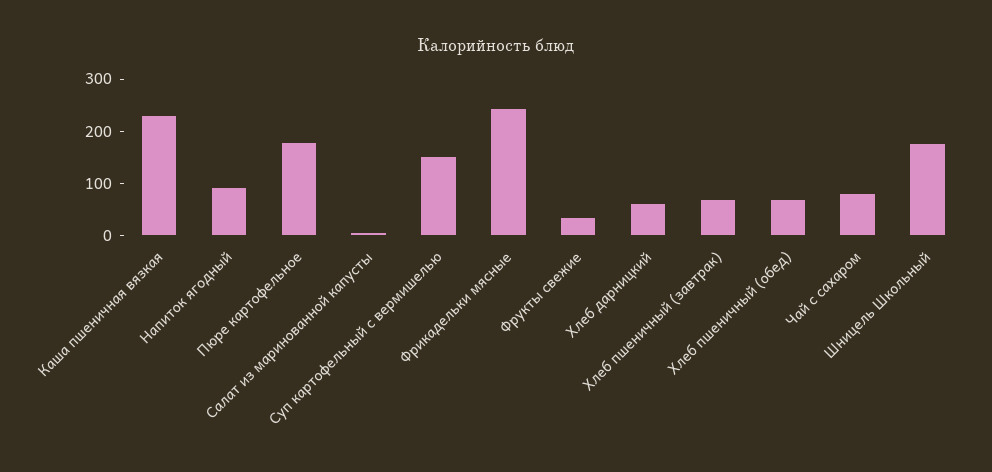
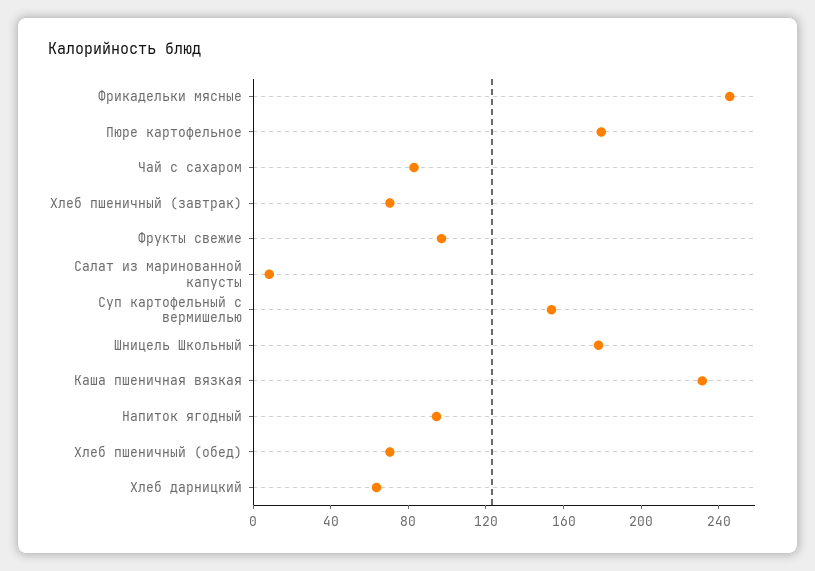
  {
    "Каша пшеничная вязкая": 230,
    "Напиток ягодный": 90,
    "Пюре картофельное": 180,
    "Салат из маринованной капусты": 10,
    "Суп картофельный с вермишелью": 150,
    "Фрикадельки мясные": 250,
-   "Фрукты свежие": 40,
+   "Фрукты свежие": 100,
    "Хлеб дарницкий": 60,
    "Хлеб пшеничный (завтрак)": 70,
    "Хлеб пшеничный (обед)": 70,
    "Чай с сахаром": 80,
    "Шницель Школьный": 180
  }

